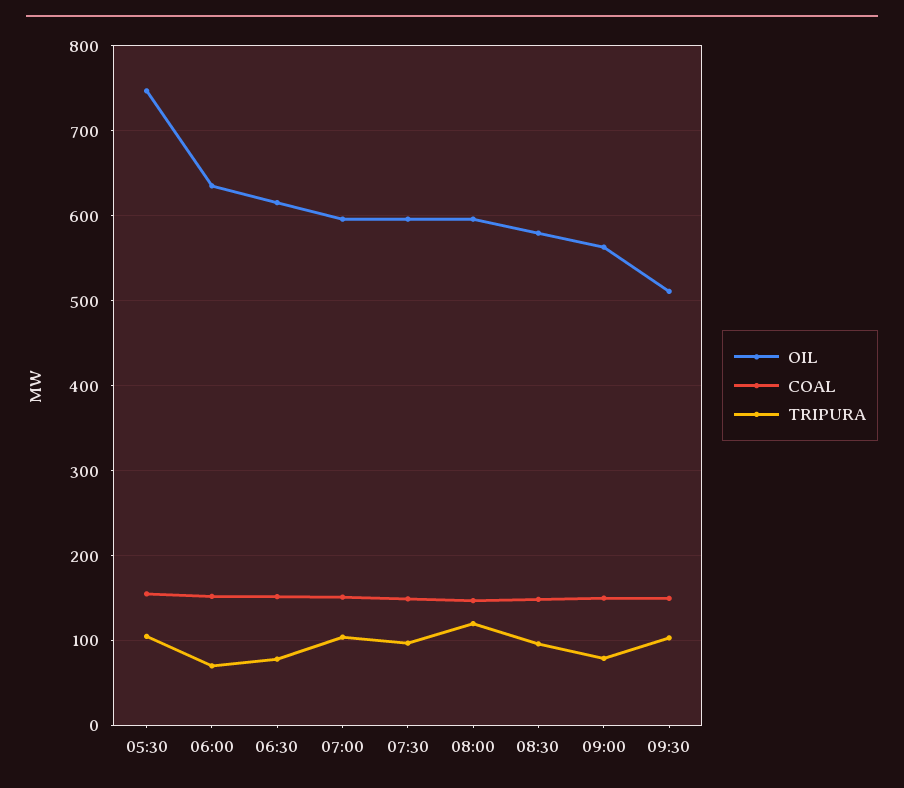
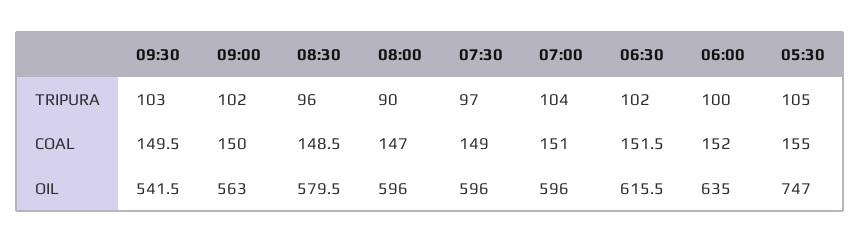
  {
    "OIL": {
      "05:30": 747,
      "06:00": 635,
      "06:30": 615.5,
      "07:00": 596,
      "07:30": 596,
      "08:00": 596,
      "08:30": 579.5,
      "09:00": 563,
-     "09:30": 510
+     "09:30": 541.5
    },
    "COAL": {
      "05:30": 155,
      "06:00": 152,
      "06:30": 151.5,
      "07:00": 151,
      "07:30": 149,
      "08:00": 147,
      "08:30": 148.5,
      "09:00": 150,
      "09:30": 149.5
    },
    "TRIPURA": {
      "05:30": 105,
-     "06:00": 70,
+     "06:00": 100,
-     "06:30": 80,
+     "06:30": 102,
      "07:00": 104,
      "07:30": 97,
-     "08:00": 120,
+     "08:00": 90,
      "08:30": 96,
-     "09:00": 80,
+     "09:00": 102,
      "09:30": 103
    }
  }

